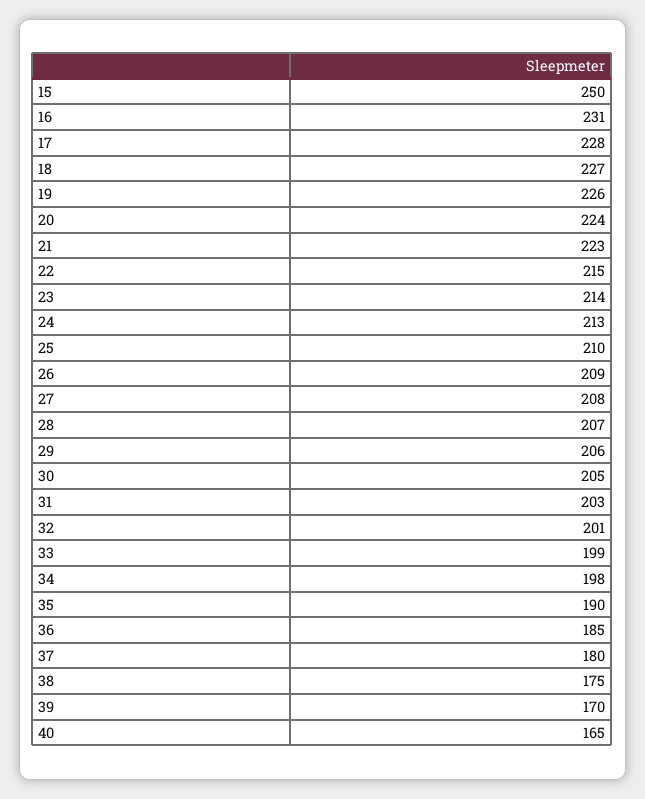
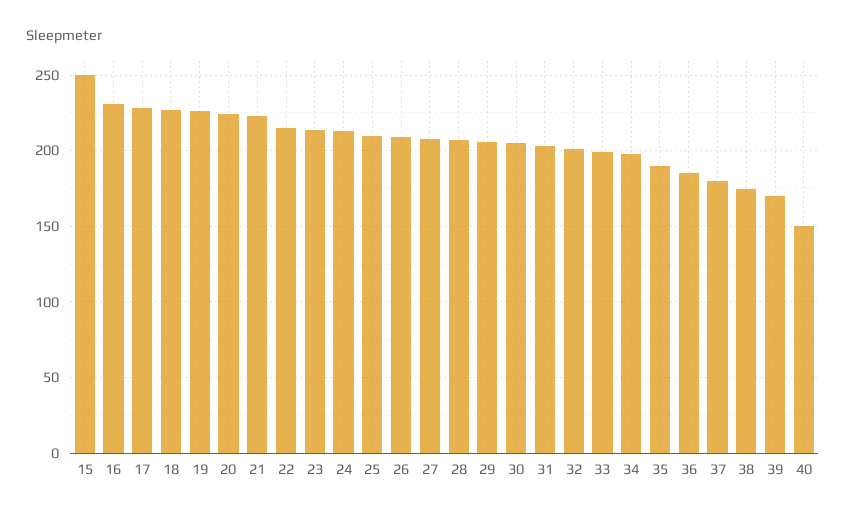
  {
    "15": 250,
    "16": 231,
    "17": 228,
    "18": 227,
    "19": 226,
    "20": 224,
    "21": 223,
    "22": 215,
    "23": 214,
    "24": 213,
    "25": 210,
    "26": 209,
    "27": 208,
    "28": 207,
    "29": 206,
    "30": 205,
    "31": 203,
    "32": 201,
    "33": 199,
    "34": 198,
    "35": 190,
    "36": 185,
    "37": 180,
    "38": 175,
    "39": 170,
-   "40": 165
+   "40": 150
  }

